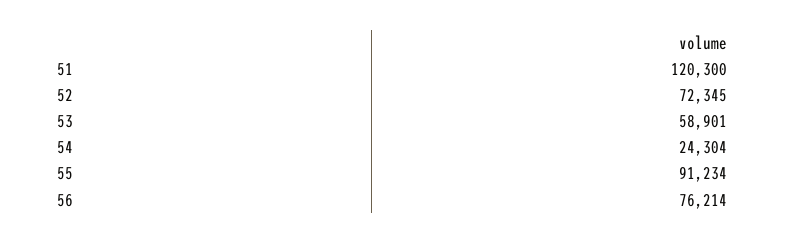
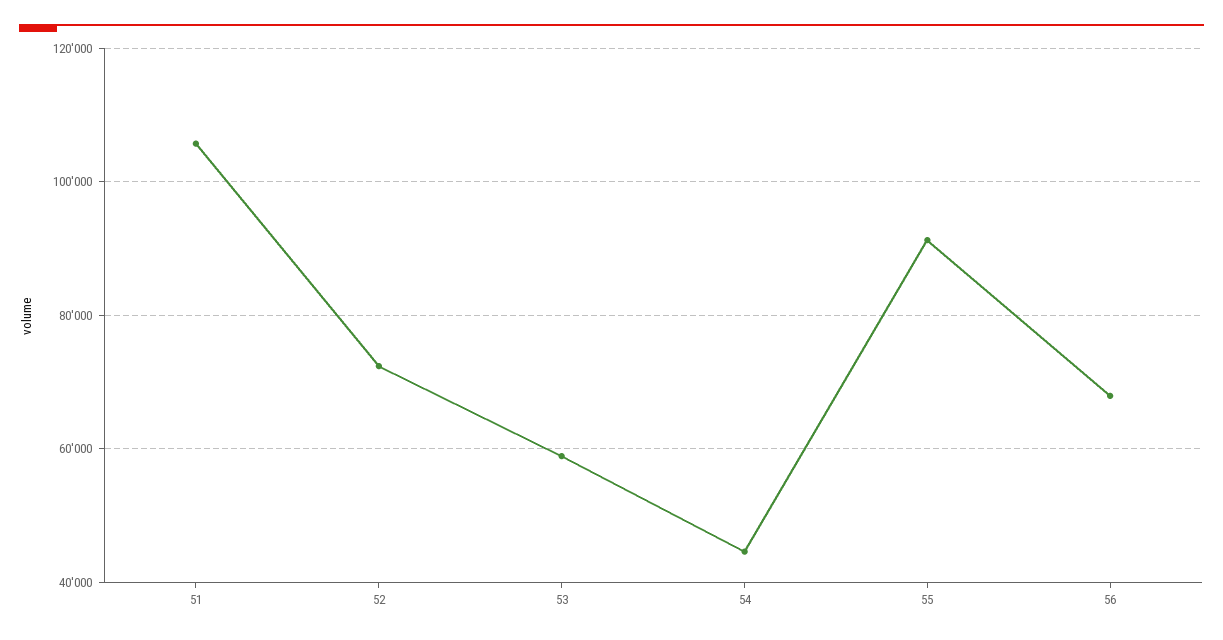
  {
-   "51": 120300,
+   "51": 106000,
    "52": 72345,
    "53": 58901,
-   "54": 24304,
+   "54": 44000,
    "55": 91234,
-   "56": 76214
+   "56": 68000
  }

